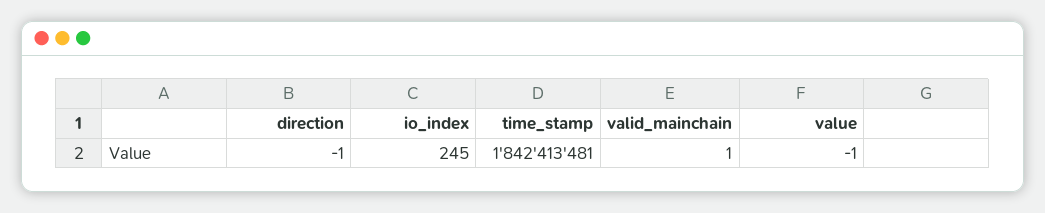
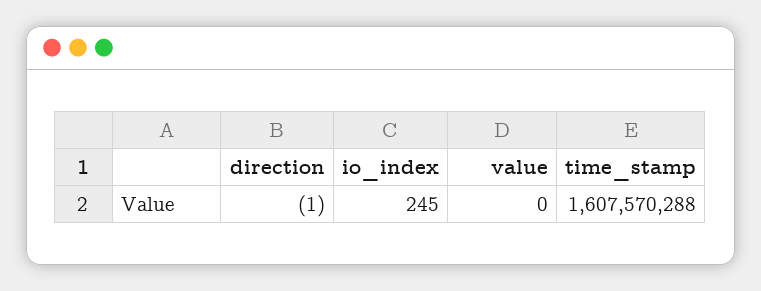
  {
    "direction": -1,
    "io_index": 245,
-   "time_stamp": 1842413481,
+   "time_stamp": 1607570288,
-   "valid_mainchain": 1,
-   "value": -1
+   "value": 0
  }

